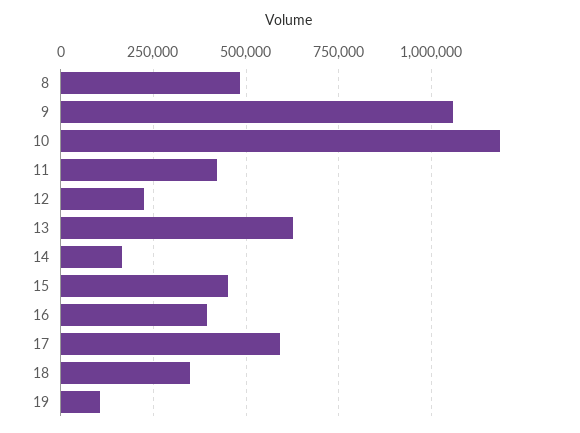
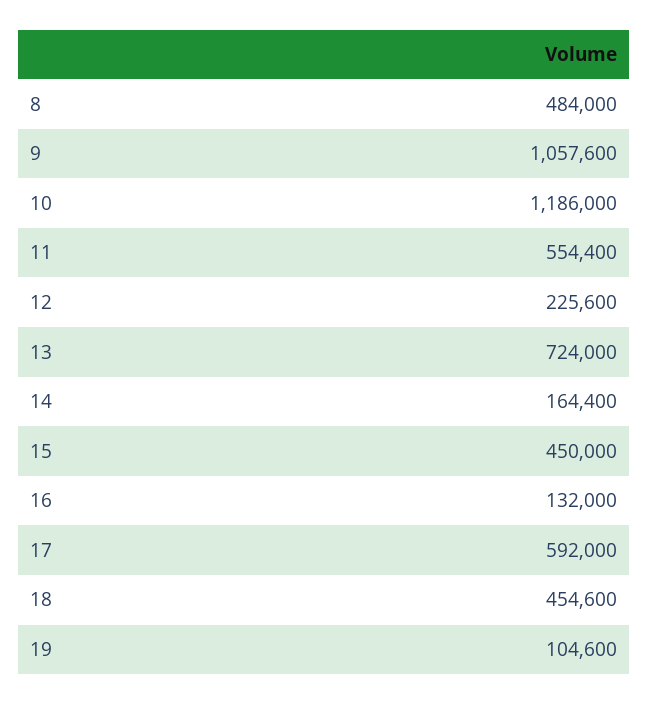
  {
    "8": 484000,
    "9": 1057600,
    "10": 1186000,
-   "11": 425000,
+   "11": 554400,
    "12": 225600,
-   "13": 625000,
+   "13": 724000,
    "14": 164400,
    "15": 450000,
-   "16": 400000,
+   "16": 132000,
    "17": 592000,
-   "18": 350000,
+   "18": 454600,
    "19": 104600
  }

